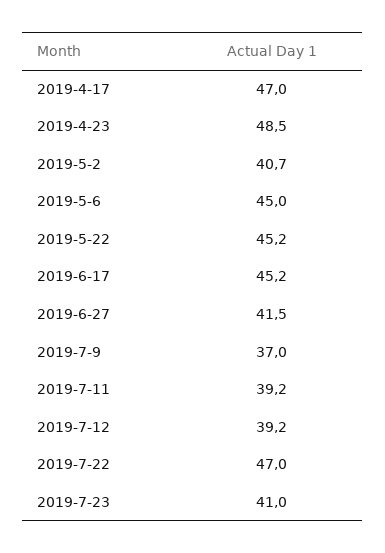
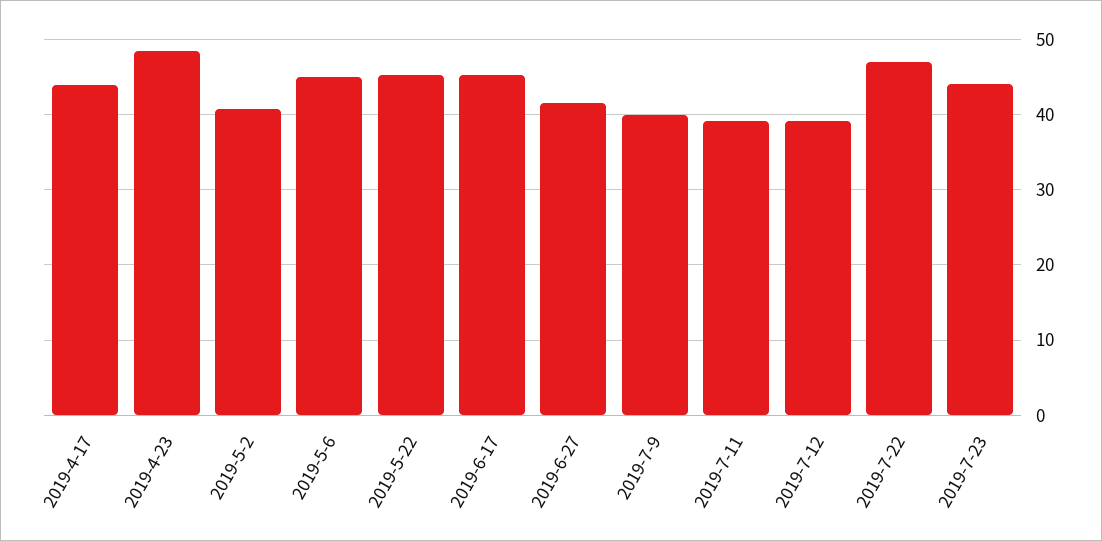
  {
-   "2019-4-17": 47,
+   "2019-4-17": 44,
    "2019-4-23": 48.5,
    "2019-5-2": 40.7,
    "2019-5-6": 45,
    "2019-5-22": 45.2,
    "2019-6-17": 45.2,
    "2019-6-27": 41.5,
-   "2019-7-9": 37,
+   "2019-7-9": 40,
    "2019-7-11": 39.2,
    "2019-7-12": 39.2,
    "2019-7-22": 47,
-   "2019-7-23": 41
+   "2019-7-23": 44
  }

